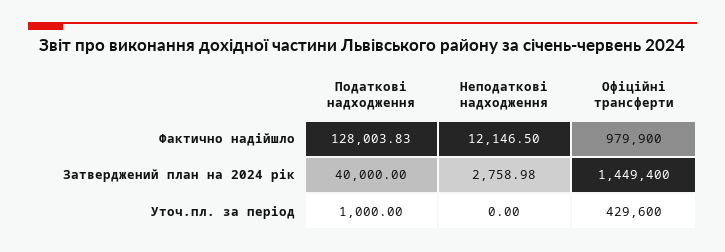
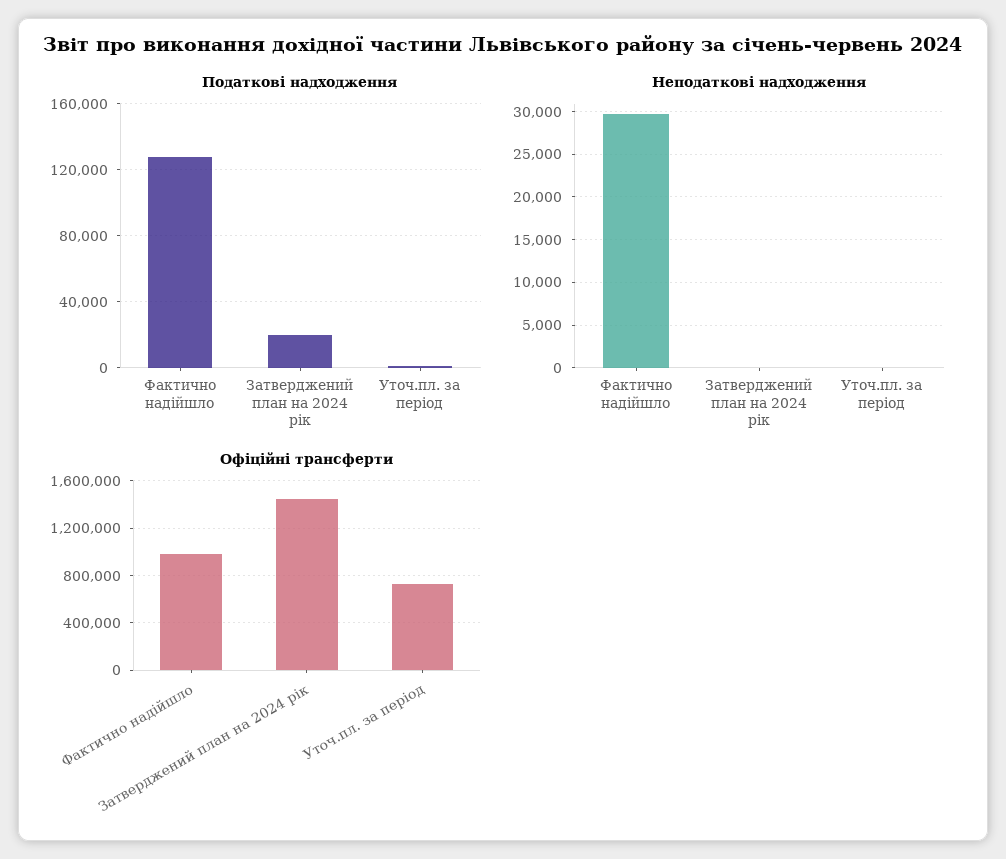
  {
    "Податкові надходження": {
      "Фактично надійшло": 128003.83,
-     "Затверджений план на 2024 рік": 40000,
+     "Затверджений план на 2024 рік": 20000,
      "Уточ.пл. за період": 1000
    },
    "Неподаткові надходження": {
-     "Фактично надійшло": 12146.5,
+     "Фактично надійшло": 30000,
-     "Затверджений план на 2024 рік": 2758.98,
+     "Затверджений план на 2024 рік": 0,
      "Уточ.пл. за період": 0
    },
    "Офіційні трансферти": {
      "Фактично надійшло": 979900,
      "Затверджений план на 2024 рік": 1449400,
-     "Уточ.пл. за період": 429600
+     "Уточ.пл. за період": 700000
    }
  }

